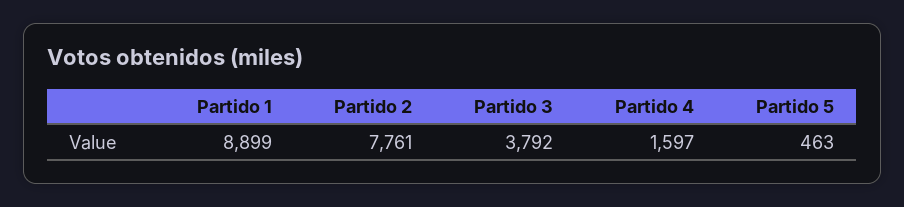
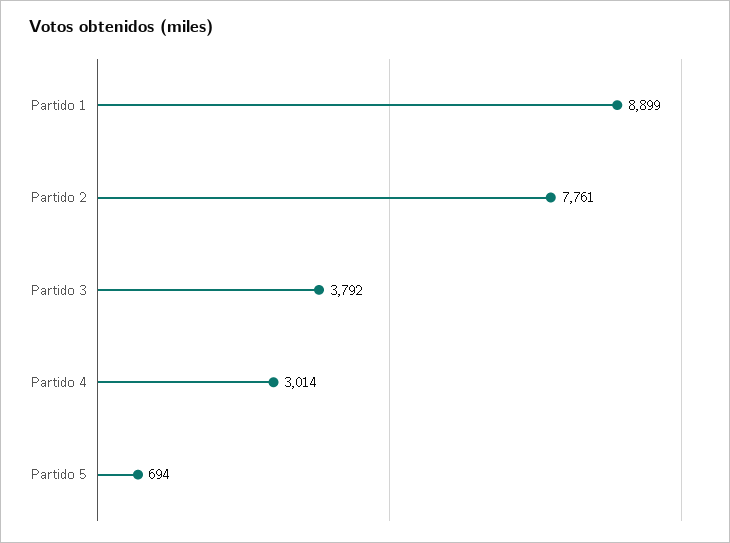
  {
    "Partido 1": 8899,
    "Partido 2": 7761,
    "Partido 3": 3792,
-   "Partido 4": 1597,
+   "Partido 4": 3014,
-   "Partido 5": 463
+   "Partido 5": 694
  }

